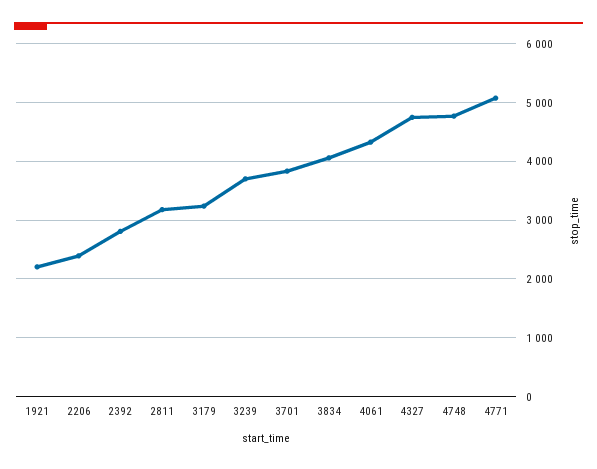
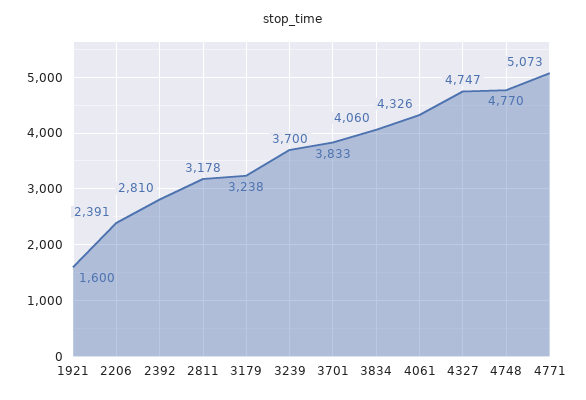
  {
-   "1921": 2200,
+   "1921": 1600,
    "2206": 2391,
    "2392": 2810,
    "2811": 3178,
    "3179": 3238,
    "3239": 3700,
    "3701": 3833,
    "3834": 4060,
    "4061": 4326,
    "4327": 4747,
    "4748": 4770,
    "4771": 5073
  }

